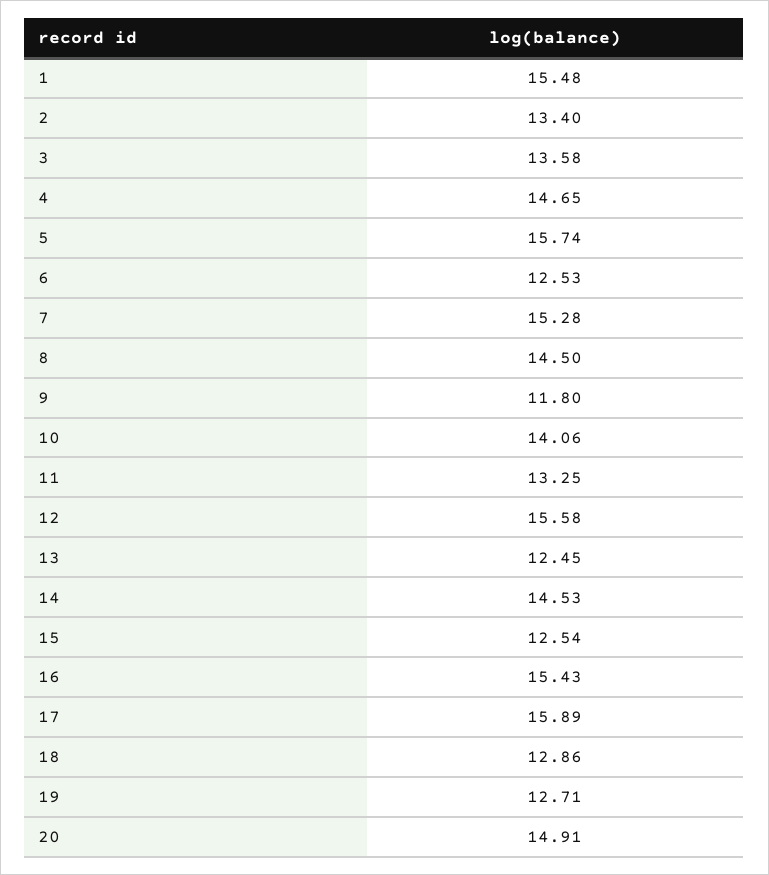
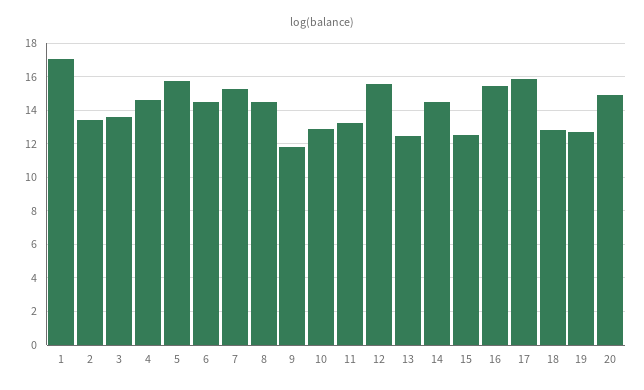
  {
-   "1": 15.48,
+   "1": 17,
    "2": 13.4,
    "3": 13.58,
    "4": 14.65,
    "5": 15.74,
-   "6": 12.53,
+   "6": 14.5,
    "7": 15.28,
    "8": 14.5,
    "9": 11.8,
-   "10": 14.06,
+   "10": 13,
    "11": 13.25,
    "12": 15.58,
    "13": 12.45,
    "14": 14.53,
    "15": 12.54,
    "16": 15.43,
    "17": 15.89,
    "18": 12.86,
    "19": 12.71,
    "20": 14.91
  }

